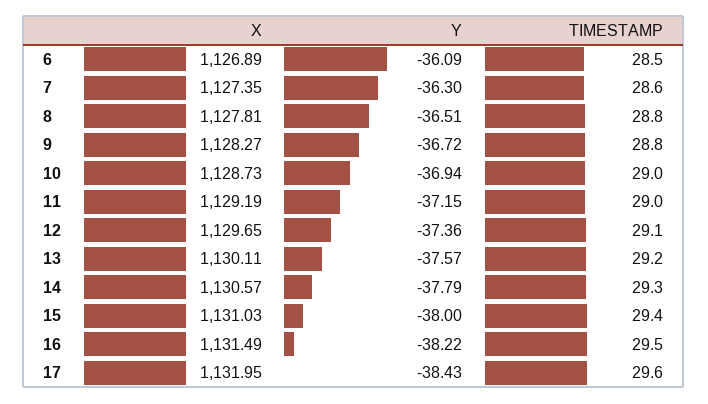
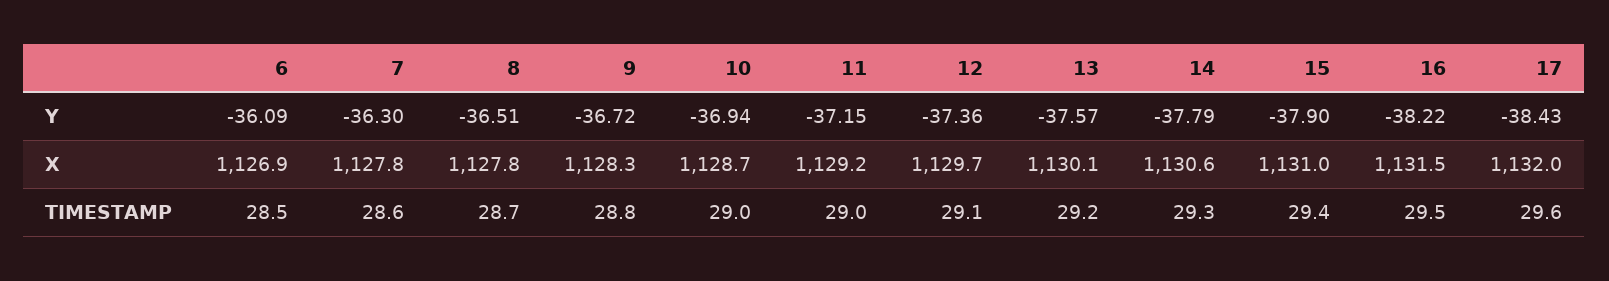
  {
    "X": {
      "6": 1126.89,
-     "7": 1127.35,
+     "7": 1127.8,
      "8": 1127.81,
      "9": 1128.27,
      "10": 1128.73,
      "11": 1129.19,
      "12": 1129.65,
      "13": 1130.11,
      "14": 1130.57,
      "15": 1131.03,
      "16": 1131.49,
      "17": 1131.95
    },
    "Y": {
      "6": -36.09,
      "7": -36.3,
      "8": -36.51,
      "9": -36.72,
      "10": -36.94,
      "11": -37.15,
      "12": -37.36,
      "13": -37.57,
      "14": -37.79,
-     "15": -38,
+     "15": -37.9,
      "16": -38.22,
      "17": -38.43
    },
    "TIMESTAMP": {
      "6": 28.5,
      "7": 28.6,
-     "8": 28.8,
+     "8": 28.7,
      "9": 28.8,
      "10": 29,
      "11": 29,
      "12": 29.1,
      "13": 29.2,
      "14": 29.3,
      "15": 29.4,
      "16": 29.5,
      "17": 29.6
    }
  }

